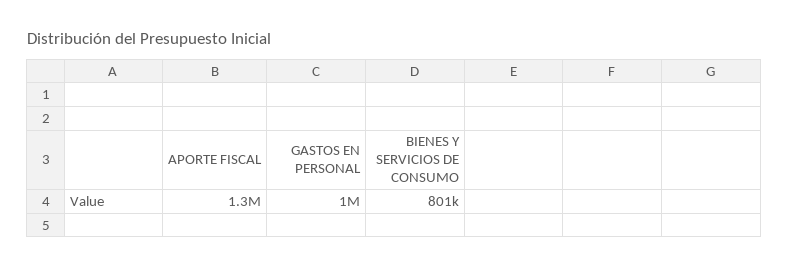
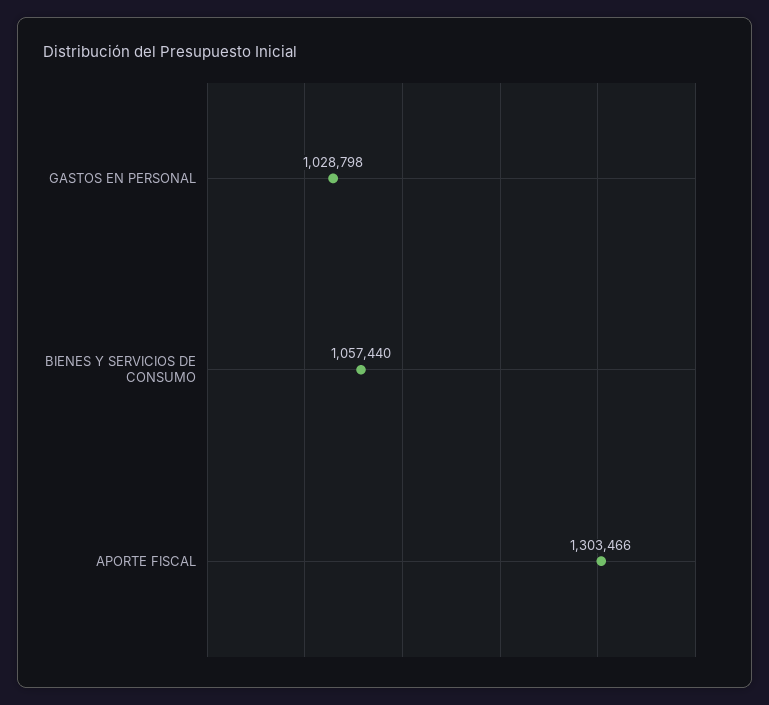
  {
    "APORTE FISCAL": 1303466,
    "GASTOS EN PERSONAL": 1028798,
-   "BIENES Y SERVICIOS DE CONSUMO": 801000
+   "BIENES Y SERVICIOS DE CONSUMO": 1057440
  }

